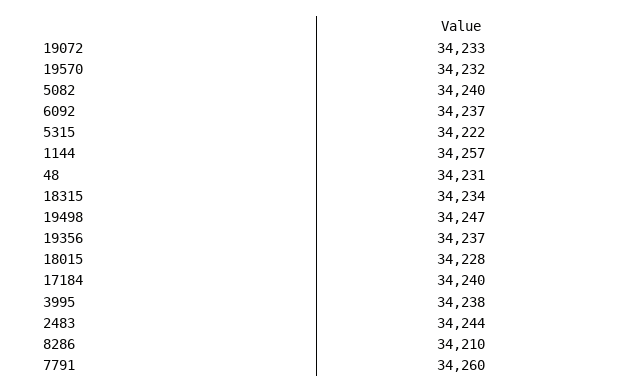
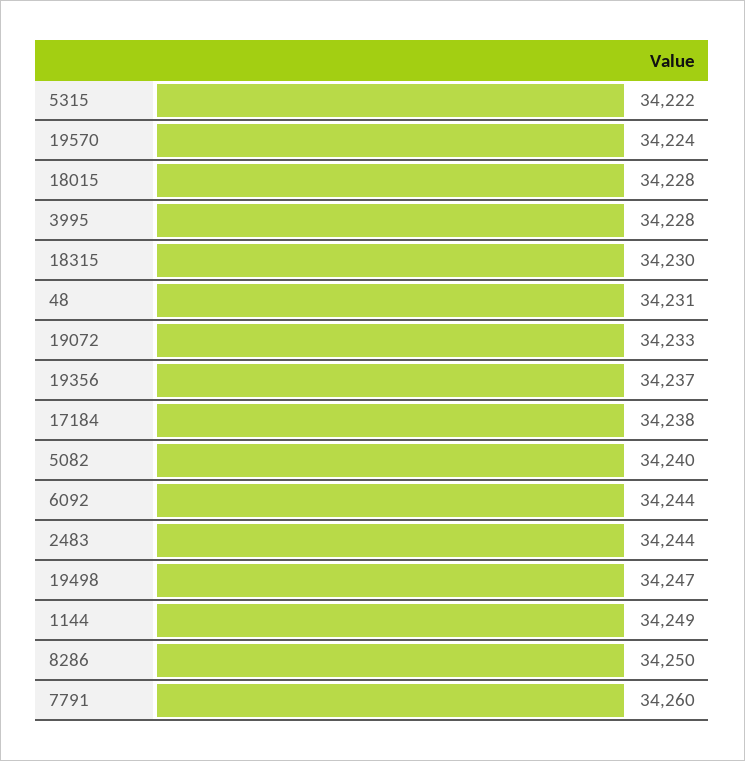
  {
    "19072": 34233,
-   "19570": 34232,
+   "19570": 34224,
    "5082": 34240,
-   "6092": 34237,
+   "6092": 34244,
    "5315": 34222,
-   "1144": 34257,
+   "1144": 34249,
    "48": 34231,
-   "18315": 34234,
+   "18315": 34230,
    "19498": 34247,
    "19356": 34237,
    "18015": 34228,
-   "17184": 34240,
+   "17184": 34238,
-   "3995": 34238,
+   "3995": 34228,
    "2483": 34244,
-   "8286": 34210,
+   "8286": 34250,
    "7791": 34260
  }

